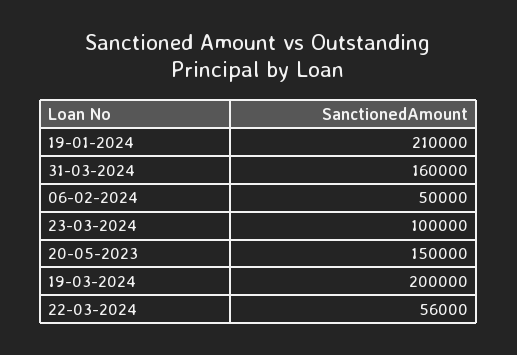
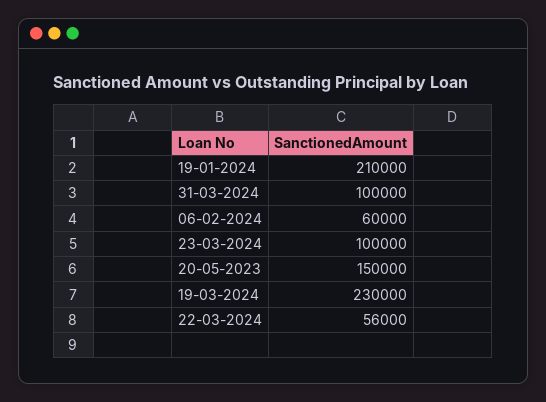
  {
    "19-01-2024": 210000,
-   "31-03-2024": 160000,
+   "31-03-2024": 100000,
-   "06-02-2024": 50000,
+   "06-02-2024": 60000,
    "23-03-2024": 100000,
    "20-05-2023": 150000,
-   "19-03-2024": 200000,
+   "19-03-2024": 230000,
    "22-03-2024": 56000
  }

